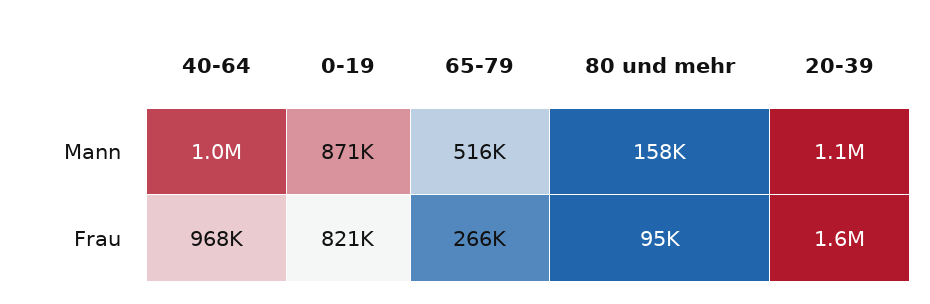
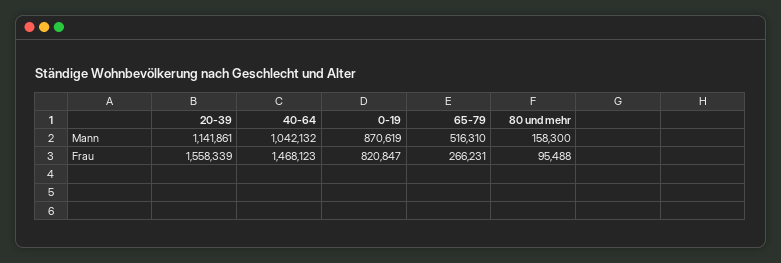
  {
    "40-64": {
      "Mann": 1042132,
-     "Frau": 968000
+     "Frau": 1468123
    },
    "0-19": {
      "Mann": 870619,
      "Frau": 820847
    },
    "65-79": {
      "Mann": 516310,
      "Frau": 266231
    },
    "80 und mehr": {
      "Mann": 158300,
      "Frau": 95488
    },
    "20-39": {
      "Mann": 1141861,
      "Frau": 1558339
    }
  }

